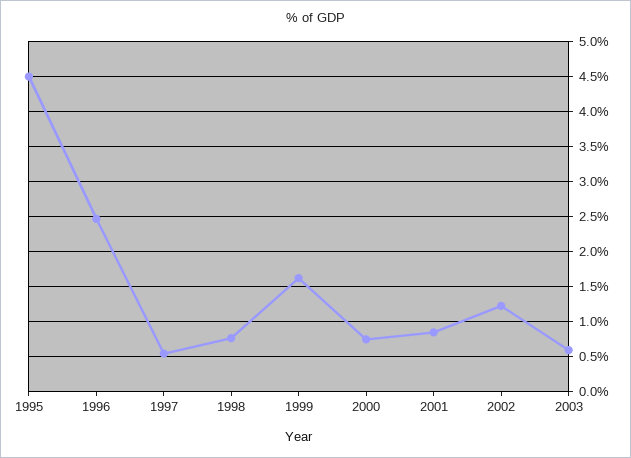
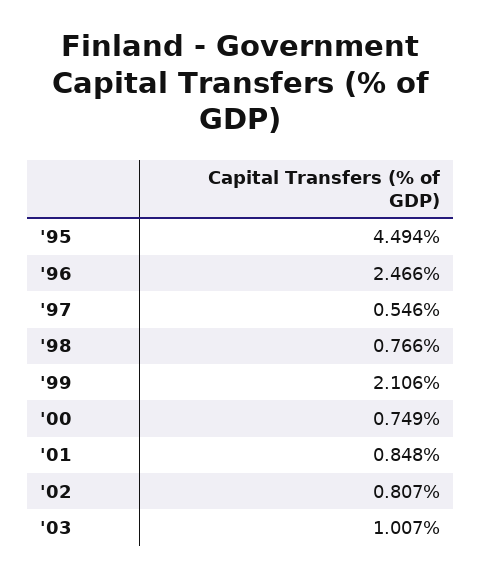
  {
    "1995": 4.494,
    "1996": 2.466,
    "1997": 0.546,
    "1998": 0.766,
-   "1999": 1.6,
+   "1999": 2.106,
    "2000": 0.749,
    "2001": 0.848,
-   "2002": 1.2,
+   "2002": 0.807,
-   "2003": 0.6
+   "2003": 1.007
  }

